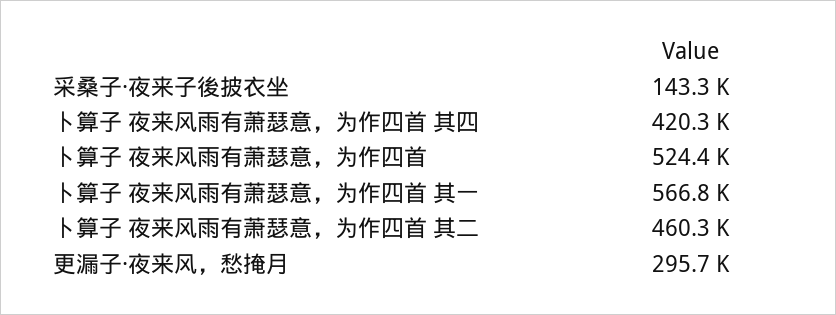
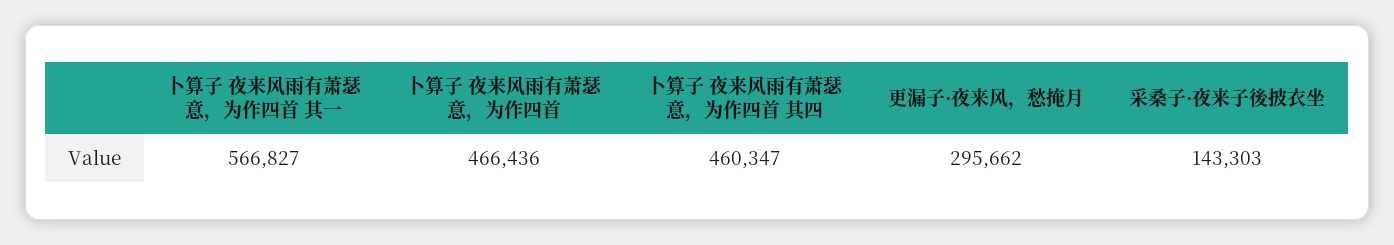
  {
    "采桑子·夜来子後披衣坐": 143303,
-   "卜算子 夜来风雨有萧瑟意，为作四首 其四": 420300,
+   "卜算子 夜来风雨有萧瑟意，为作四首 其四": 460347,
-   "卜算子 夜来风雨有萧瑟意，为作四首": 524400,
+   "卜算子 夜来风雨有萧瑟意，为作四首": 466436,
    "卜算子 夜来风雨有萧瑟意，为作四首 其一": 566827,
-   "卜算子 夜来风雨有萧瑟意，为作四首 其二": 460300,
    "更漏子·夜来风，愁掩月": 295662
  }

